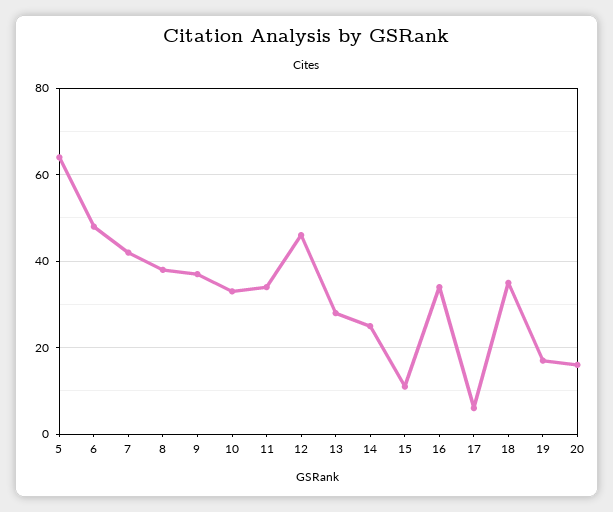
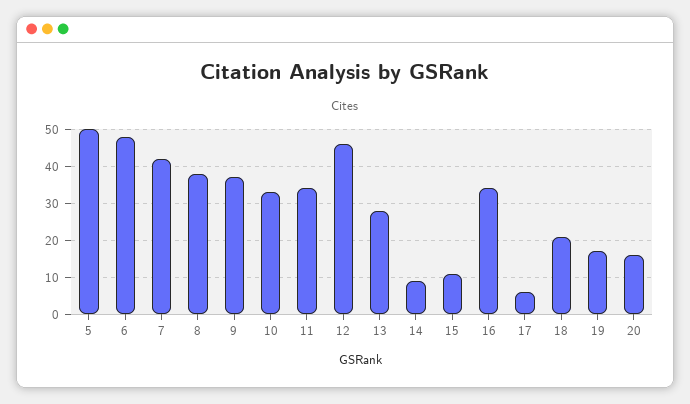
  {
-   "5": 65,
+   "5": 50,
    "6": 50,
    "7": 40,
    "8": 40,
    "9": 35,
    "10": 35,
    "11": 35,
    "12": 45,
    "13": 30,
-   "14": 25,
+   "14": 10,
    "15": 10,
    "16": 35,
    "17": 5,
-   "18": 35,
+   "18": 20,
    "19": 15,
    "20": 15
  }

